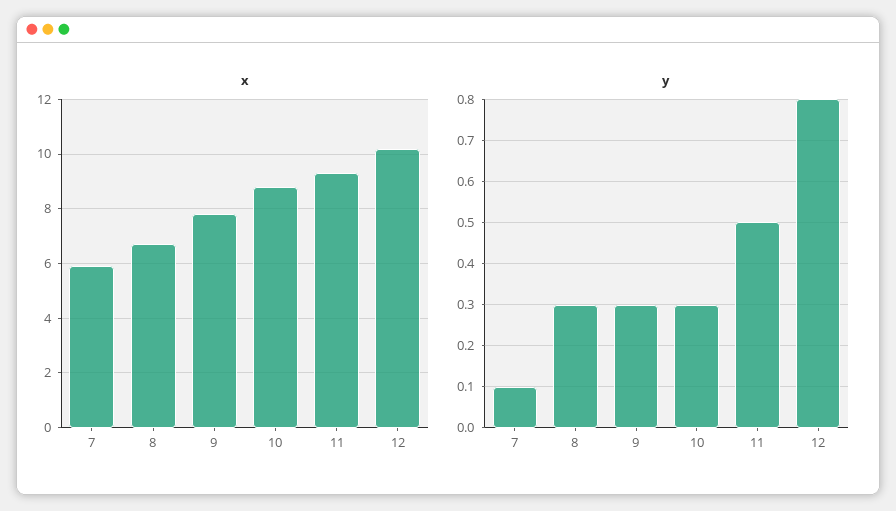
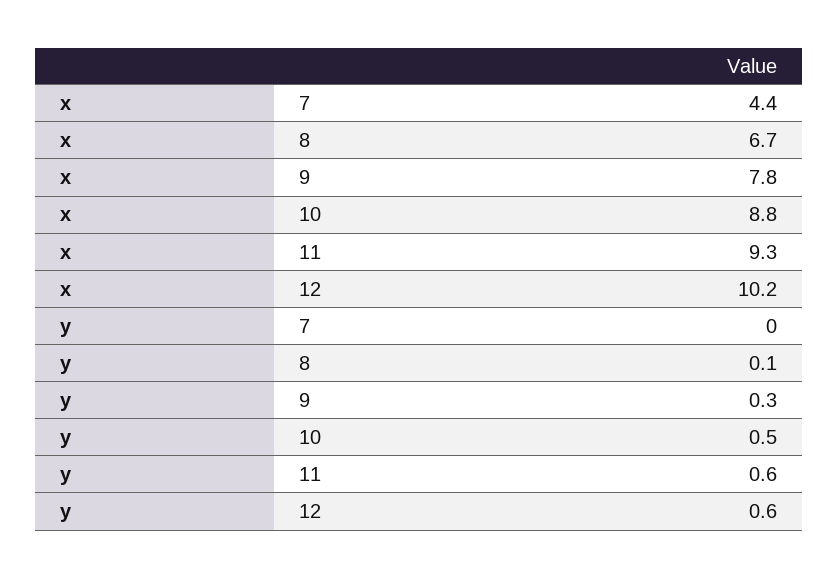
  {
    "x": {
-     "7": 6,
+     "7": 4.4,
      "8": 6.7,
      "9": 7.8,
      "10": 8.8,
      "11": 9.3,
      "12": 10.2
    },
    "y": {
-     "7": 0.1,
+     "7": 0,
-     "8": 0.3,
+     "8": 0.1,
      "9": 0.3,
-     "10": 0.3,
+     "10": 0.5,
-     "11": 0.5,
+     "11": 0.6,
-     "12": 0.8
+     "12": 0.6
    }
  }

